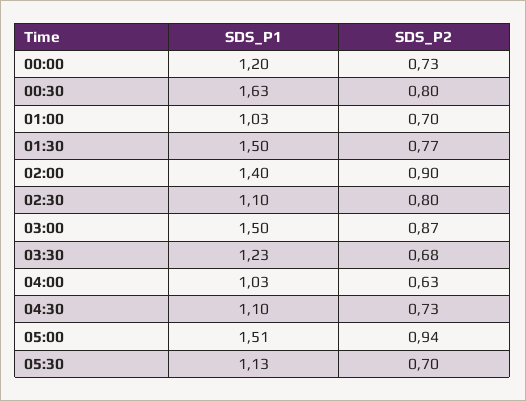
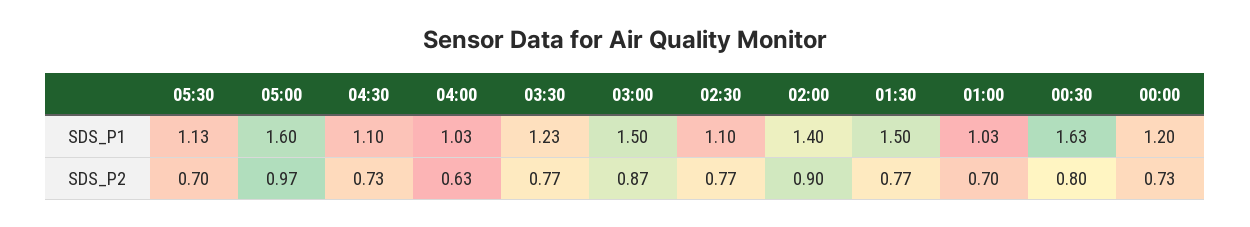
  {
    "SDS_P1": {
      "00:00": 1.2,
      "00:30": 1.63,
      "01:00": 1.03,
      "01:30": 1.5,
      "02:00": 1.4,
      "02:30": 1.1,
      "03:00": 1.5,
      "03:30": 1.23,
      "04:00": 1.03,
      "04:30": 1.1,
-     "05:00": 1.51,
+     "05:00": 1.6,
      "05:30": 1.13
    },
    "SDS_P2": {
      "00:00": 0.73,
      "00:30": 0.8,
      "01:00": 0.7,
      "01:30": 0.77,
      "02:00": 0.9,
-     "02:30": 0.8,
+     "02:30": 0.77,
      "03:00": 0.87,
-     "03:30": 0.68,
+     "03:30": 0.77,
      "04:00": 0.63,
      "04:30": 0.73,
-     "05:00": 0.94,
+     "05:00": 0.97,
      "05:30": 0.7
    }
  }

